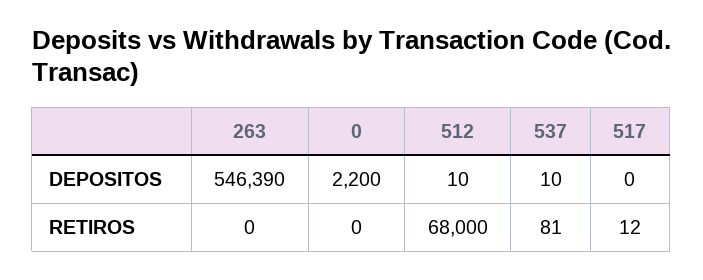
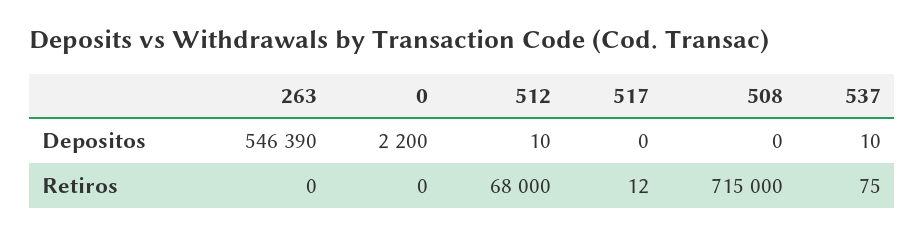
  {
    "263": {
      "DEPOSITOS": 546390,
      "RETIROS": 0
    },
    "0": {
      "DEPOSITOS": 2200,
      "RETIROS": 0
    },
    "512": {
      "DEPOSITOS": 10,
      "RETIROS": 68000
    },
    "537": {
      "DEPOSITOS": 10,
-     "RETIROS": 81
+     "RETIROS": 75
    },
    "517": {
      "DEPOSITOS": 0,
      "RETIROS": 12
-   }
+   },
+   "508": {
+     "DEPOSITOS": 0,
+     "RETIROS": 715000
+   }
  }

